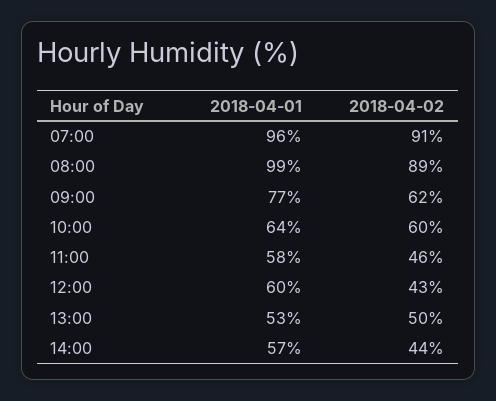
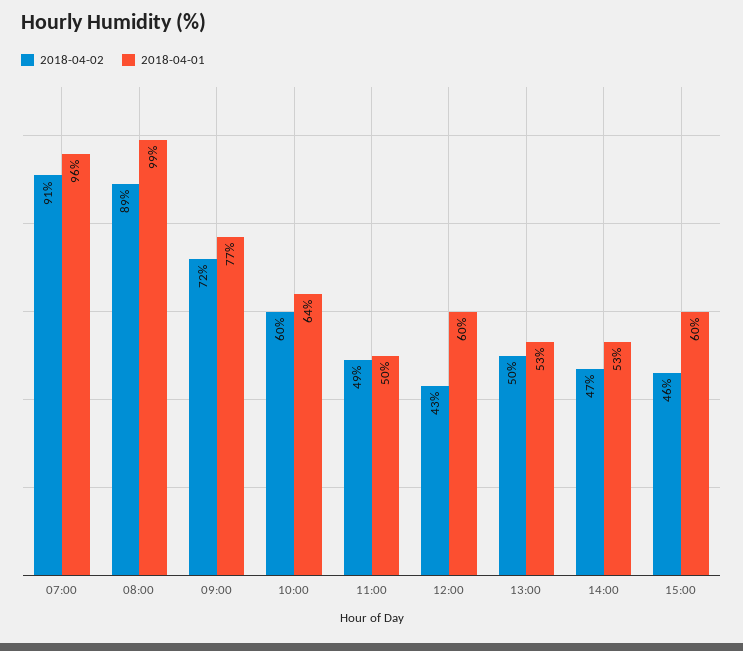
  {
    "2018-04-01": {
      "07:00": 96,
      "08:00": 99,
      "09:00": 77,
      "10:00": 64,
-     "11:00": 58,
+     "11:00": 50,
      "12:00": 60,
      "13:00": 53,
-     "14:00": 57
+     "14:00": 53,
+     "15:00": 60
    },
    "2018-04-02": {
      "07:00": 91,
      "08:00": 89,
-     "09:00": 62,
+     "09:00": 72,
      "10:00": 60,
-     "11:00": 46,
+     "11:00": 49,
      "12:00": 43,
      "13:00": 50,
-     "14:00": 44
+     "14:00": 47,
+     "15:00": 46
    }
  }

